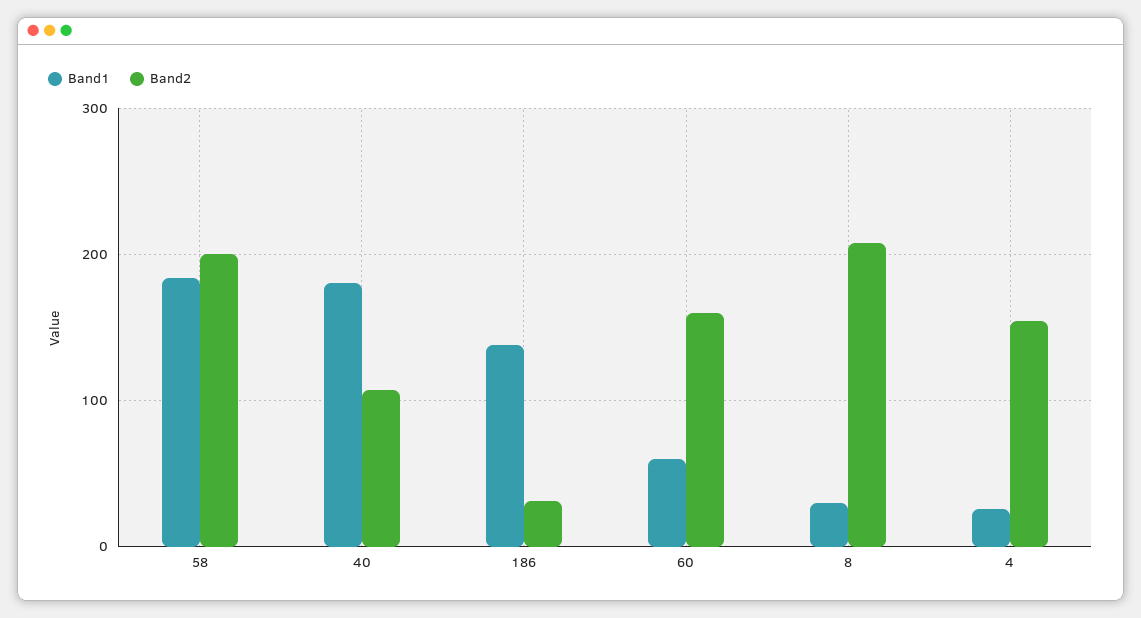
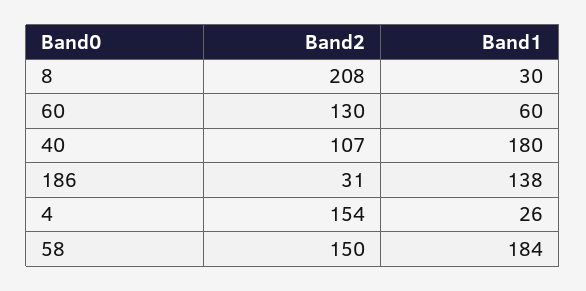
  {
    "Band1": {
      "58": 184,
      "40": 180,
      "186": 138,
      "60": 60,
      "8": 30,
      "4": 26
    },
    "Band2": {
-     "58": 200,
+     "58": 150,
      "40": 107,
      "186": 31,
-     "60": 160,
+     "60": 130,
      "8": 208,
      "4": 154
    }
  }

